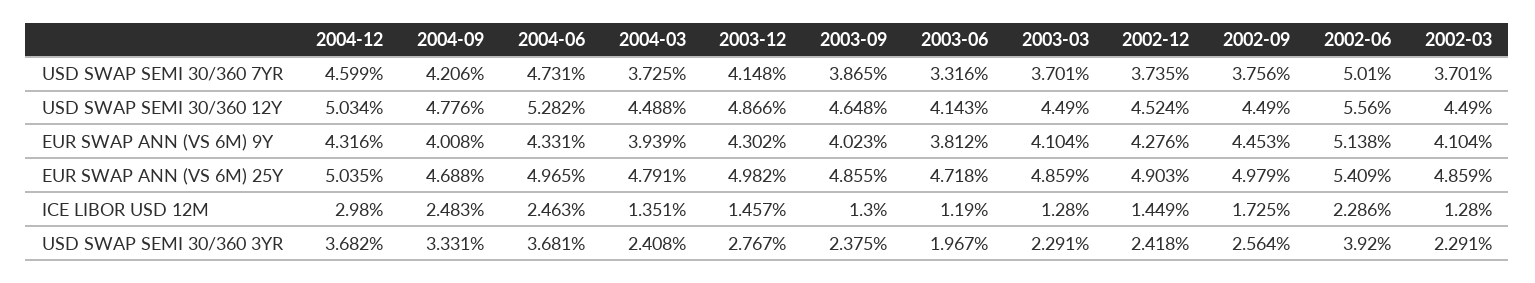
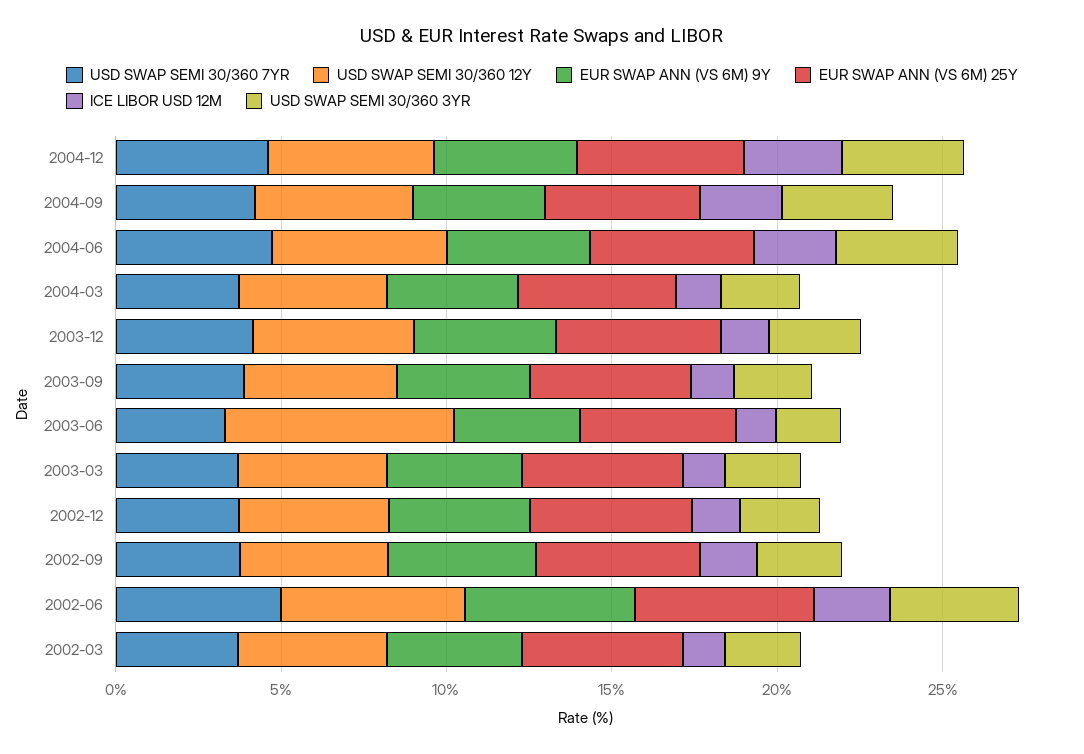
  {
    "USD SWAP SEMI 30/360 7YR": {
      "2004-12": 4.599,
      "2004-09": 4.206,
      "2004-06": 4.731,
      "2004-03": 3.725,
      "2003-12": 4.148,
      "2003-09": 3.865,
      "2003-06": 3.316,
      "2003-03": 3.701,
      "2002-12": 3.735,
      "2002-09": 3.756,
      "2002-06": 5.01,
      "2002-03": 3.701
    },
    "USD SWAP SEMI 30/360 12Y": {
      "2004-12": 5.034,
      "2004-09": 4.776,
      "2004-06": 5.282,
      "2004-03": 4.488,
      "2003-12": 4.866,
      "2003-09": 4.648,
-     "2003-06": 4.143,
+     "2003-06": 7,
      "2003-03": 4.49,
      "2002-12": 4.524,
      "2002-09": 4.49,
      "2002-06": 5.56,
      "2002-03": 4.49
    },
    "EUR SWAP ANN (VS 6M) 9Y": {
      "2004-12": 4.316,
      "2004-09": 4.008,
      "2004-06": 4.331,
      "2004-03": 3.939,
      "2003-12": 4.302,
      "2003-09": 4.023,
      "2003-06": 3.812,
      "2003-03": 4.104,
      "2002-12": 4.276,
      "2002-09": 4.453,
      "2002-06": 5.138,
      "2002-03": 4.104
    },
    "EUR SWAP ANN (VS 6M) 25Y": {
      "2004-12": 5.035,
      "2004-09": 4.688,
      "2004-06": 4.965,
      "2004-03": 4.791,
      "2003-12": 4.982,
      "2003-09": 4.855,
      "2003-06": 4.718,
      "2003-03": 4.859,
      "2002-12": 4.903,
      "2002-09": 4.979,
      "2002-06": 5.409,
      "2002-03": 4.859
    },
    "ICE LIBOR USD 12M": {
      "2004-12": 2.98,
      "2004-09": 2.483,
      "2004-06": 2.463,
      "2004-03": 1.351,
      "2003-12": 1.457,
      "2003-09": 1.3,
      "2003-06": 1.19,
      "2003-03": 1.28,
      "2002-12": 1.449,
      "2002-09": 1.725,
      "2002-06": 2.286,
      "2002-03": 1.28
    },
    "USD SWAP SEMI 30/360 3YR": {
      "2004-12": 3.682,
      "2004-09": 3.331,
      "2004-06": 3.681,
      "2004-03": 2.408,
      "2003-12": 2.767,
      "2003-09": 2.375,
      "2003-06": 1.967,
      "2003-03": 2.291,
      "2002-12": 2.418,
      "2002-09": 2.564,
      "2002-06": 3.92,
      "2002-03": 2.291
    }
  }

